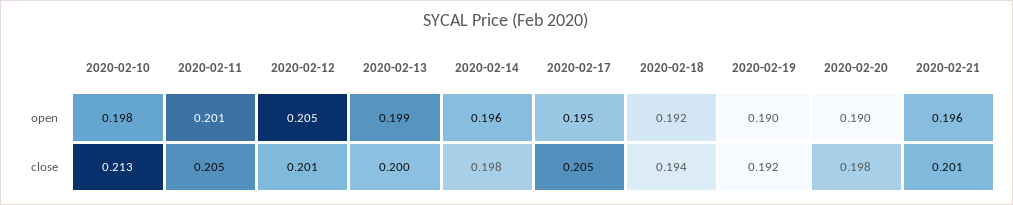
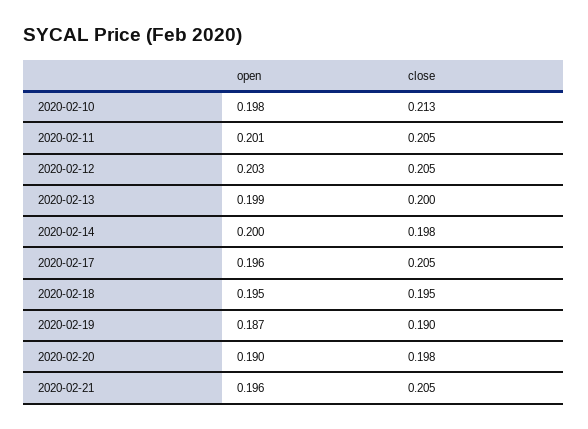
  {
    "2020-02-10": {
      "open": 0.198,
      "close": 0.213
    },
    "2020-02-11": {
      "open": 0.201,
      "close": 0.205
    },
    "2020-02-12": {
-     "open": 0.205,
+     "open": 0.203,
-     "close": 0.201
+     "close": 0.205
    },
    "2020-02-13": {
      "open": 0.199,
      "close": 0.2
    },
    "2020-02-14": {
-     "open": 0.196,
+     "open": 0.2,
      "close": 0.198
    },
    "2020-02-17": {
-     "open": 0.195,
+     "open": 0.196,
      "close": 0.205
    },
    "2020-02-18": {
-     "open": 0.192,
+     "open": 0.195,
-     "close": 0.194
+     "close": 0.195
    },
    "2020-02-19": {
-     "open": 0.19,
+     "open": 0.187,
-     "close": 0.192
+     "close": 0.19
    },
    "2020-02-20": {
      "open": 0.19,
      "close": 0.198
    },
    "2020-02-21": {
      "open": 0.196,
-     "close": 0.201
+     "close": 0.205
    }
  }

